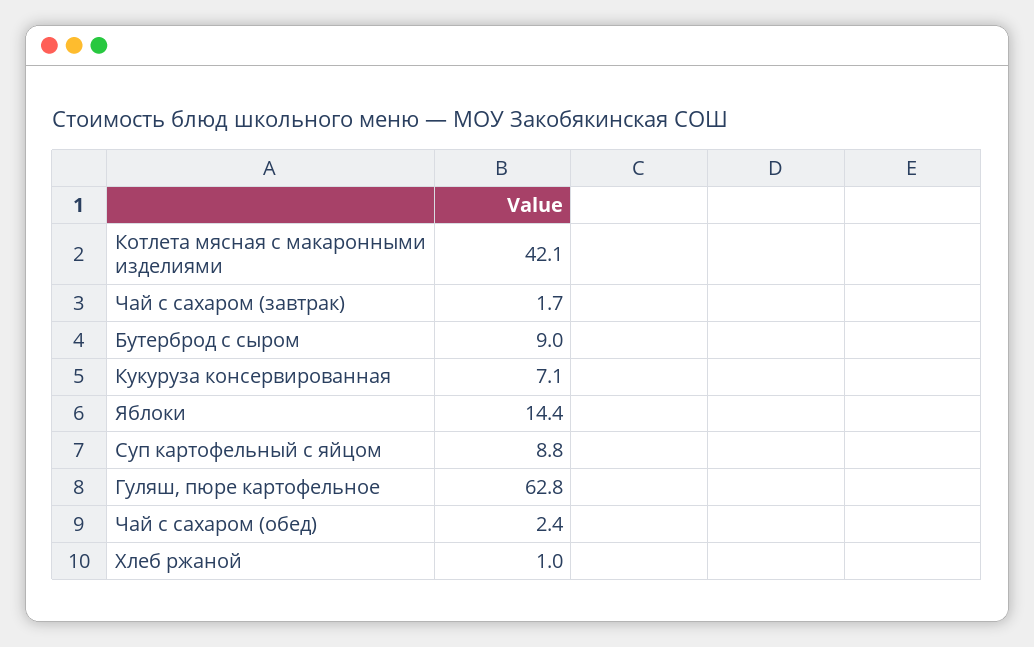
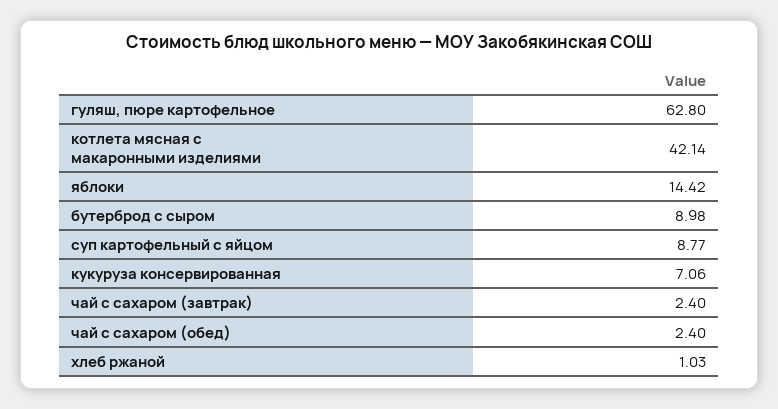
  {
    "Котлета мясная c макаронными изделиями": 42.14,
-   "Чай с сахаром (завтрак)": 1.7,
+   "Чай с сахаром (завтрак)": 2.4,
    "Бутерброд с сыром": 8.98,
    "Кукуруза консервированная": 7.06,
    "Яблоки": 14.42,
    "Суп картофельный с яйцом": 8.77,
    "Гуляш, пюре картофельное": 62.8,
    "Чай с сахаром (обед)": 2.4,
    "Хлеб ржаной": 1.03
  }

